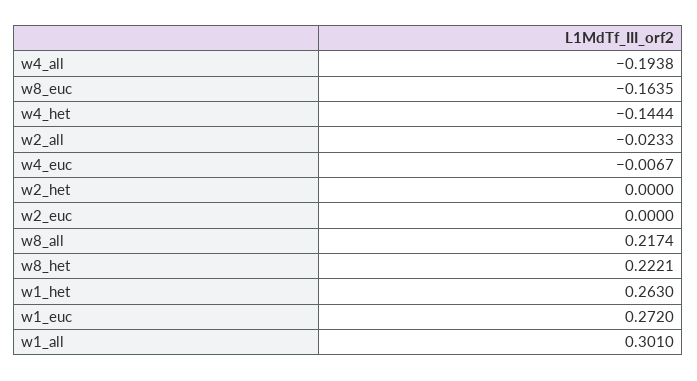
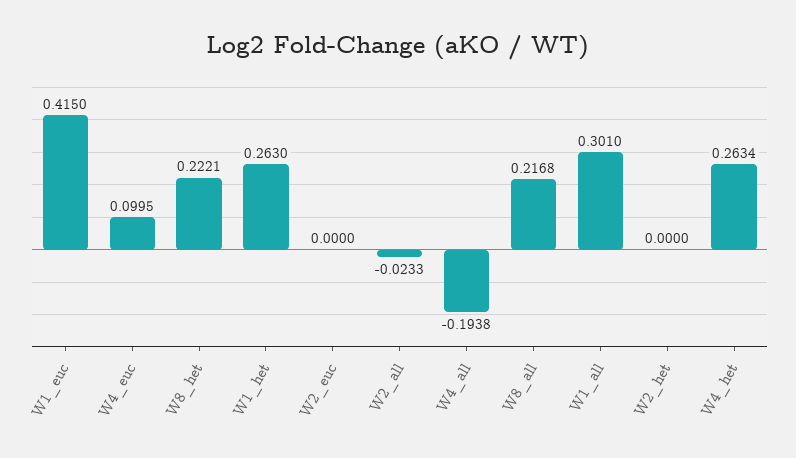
  {
    "w4_all": -0.1938,
-   "w8_euc": -0.1635,
-   "w4_het": -0.1444,
+   "w4_het": 0.2634,
    "w2_all": -0.0233,
-   "w4_euc": -0.0067,
+   "w4_euc": 0.0995,
    "w2_het": 0,
    "w2_euc": 0,
-   "w8_all": 0.2174,
+   "w8_all": 0.2168,
    "w8_het": 0.2221,
    "w1_het": 0.263,
-   "w1_euc": 0.272,
+   "w1_euc": 0.415,
    "w1_all": 0.301
  }

